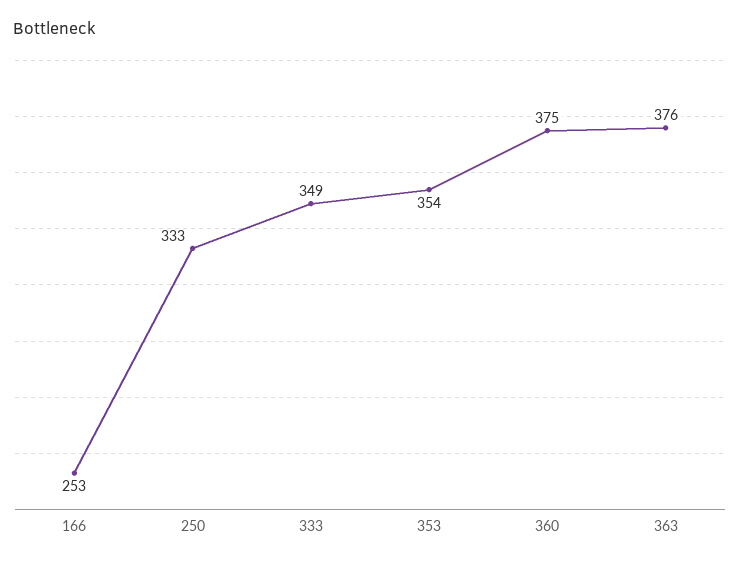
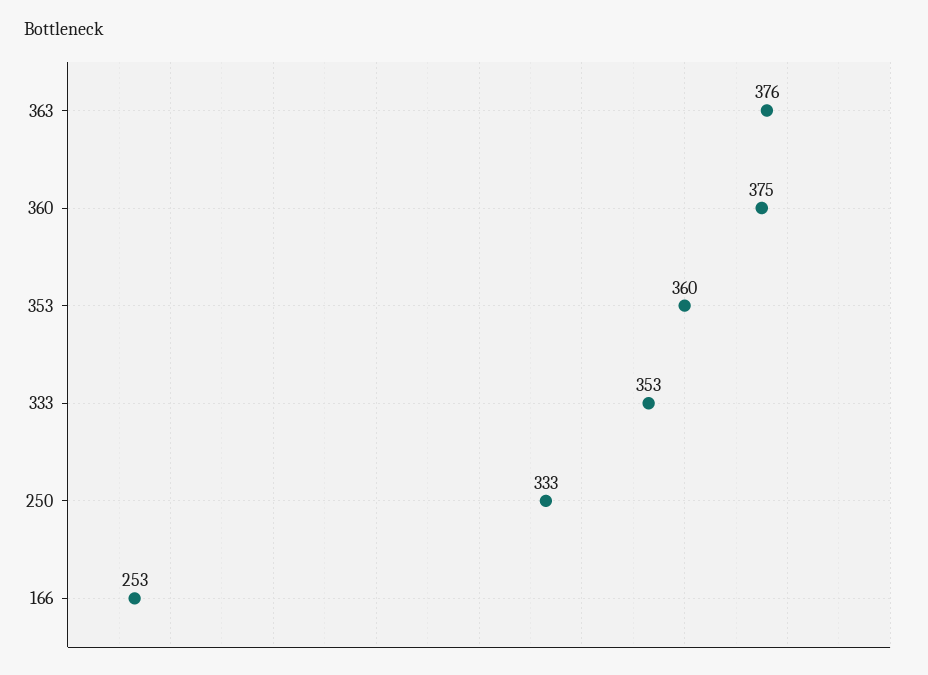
  {
    "166": 253,
    "250": 333,
-   "333": 349,
+   "333": 353,
-   "353": 354,
+   "353": 360,
    "360": 375,
    "363": 376
  }

